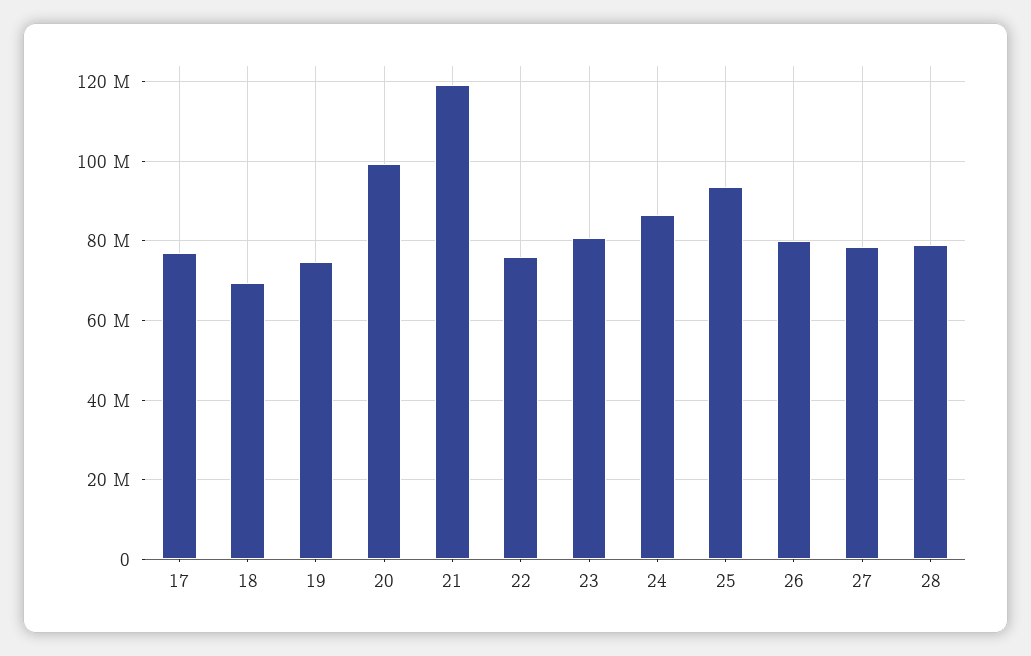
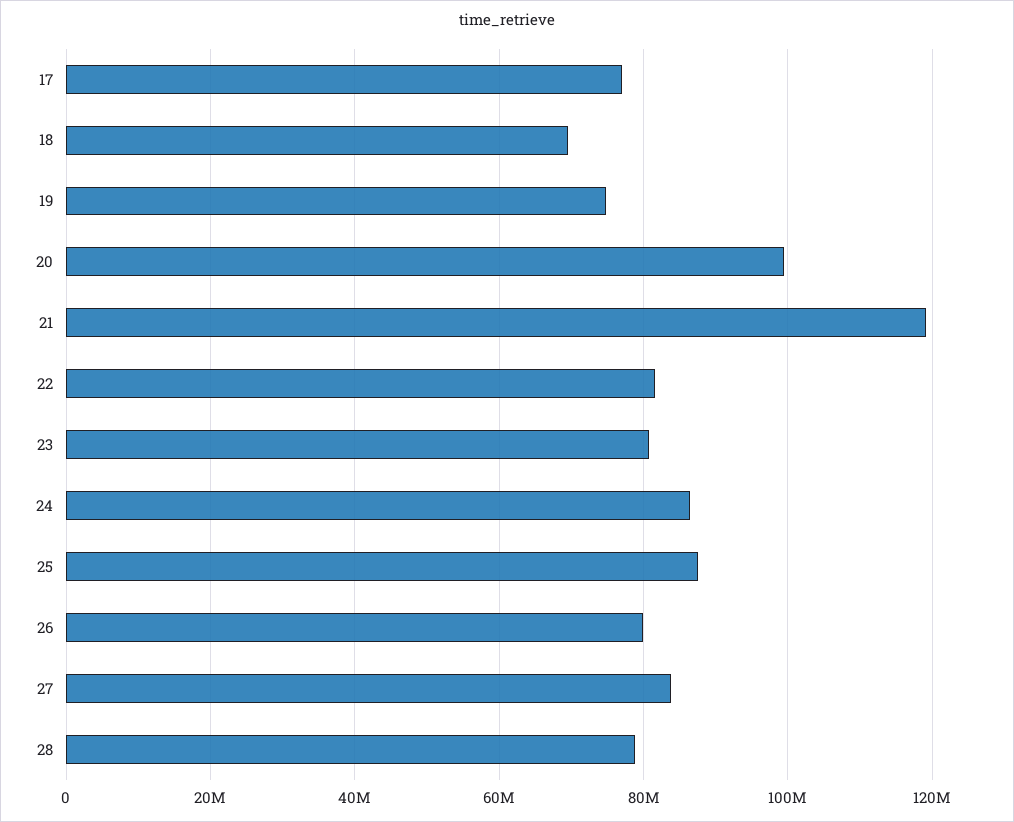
  {
    "17": 78000000,
    "18": 70000000,
    "19": 74000000,
    "20": 100000000,
    "21": 120000000,
-   "22": 76000000,
+   "22": 82000000,
    "23": 80000000,
    "24": 86000000,
-   "25": 94000000,
+   "25": 88000000,
    "26": 80000000,
-   "27": 78000000,
+   "27": 84000000,
    "28": 78000000
  }

